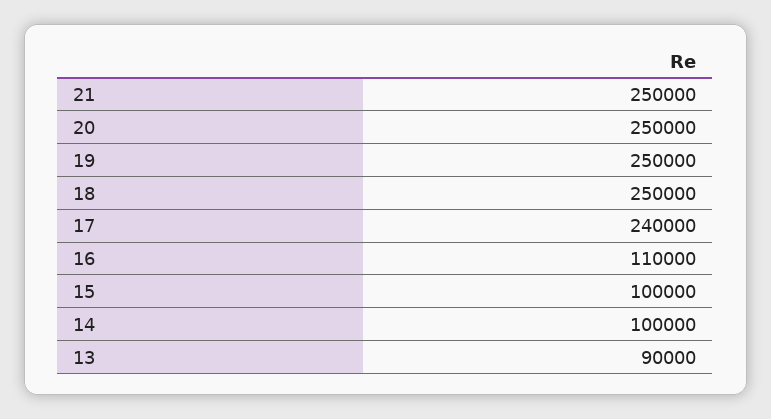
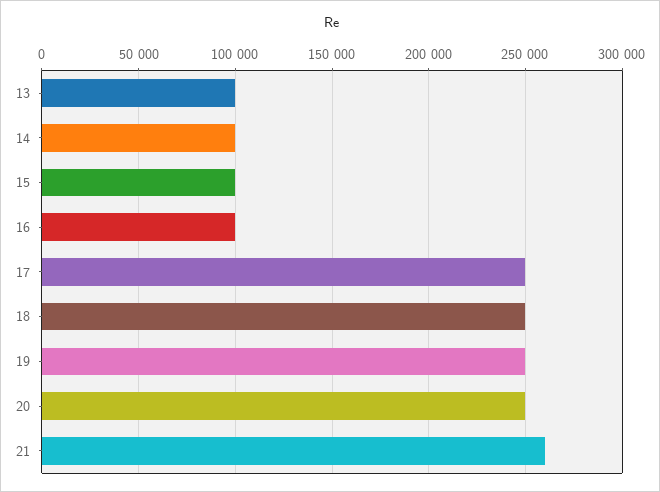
  {
-   "21": 250000,
+   "21": 260000,
    "20": 250000,
    "19": 250000,
    "18": 250000,
-   "17": 240000,
+   "17": 250000,
-   "16": 110000,
+   "16": 100000,
    "15": 100000,
    "14": 100000,
-   "13": 90000
+   "13": 100000
  }

